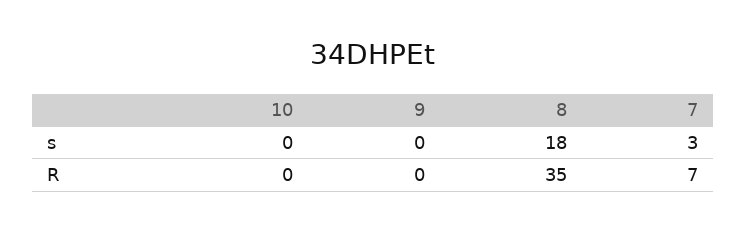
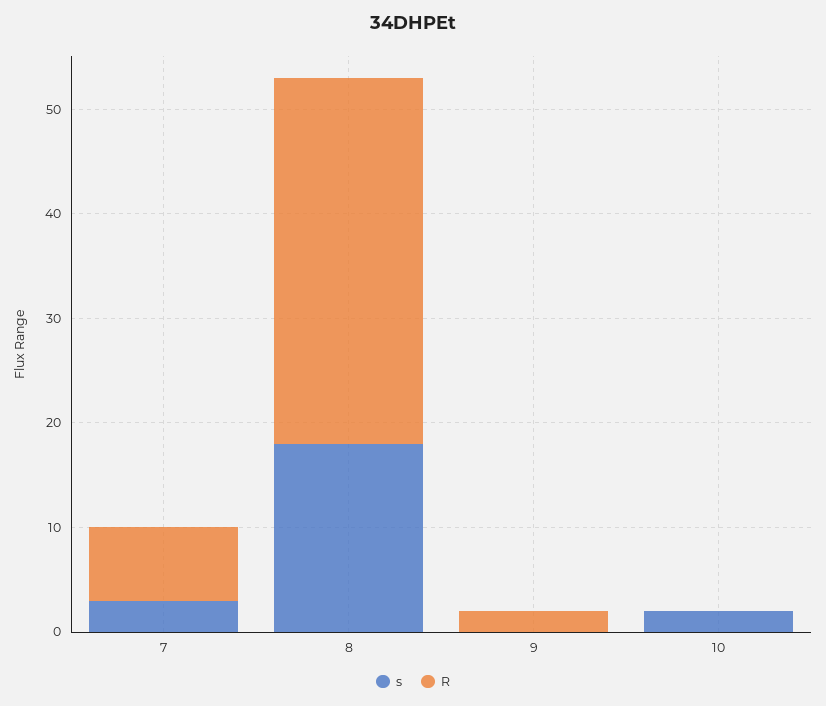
  {
    "s": {
-     "10": 0,
+     "10": 2,
      "9": 0,
      "8": 18,
      "7": 3
    },
    "R": {
      "10": 0,
-     "9": 0,
+     "9": 2,
      "8": 35,
      "7": 7
    }
  }

